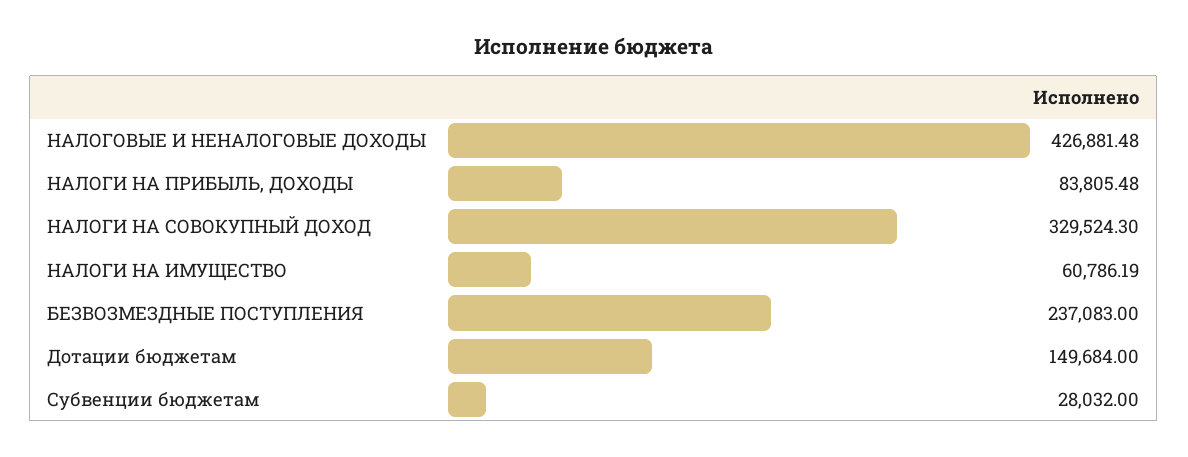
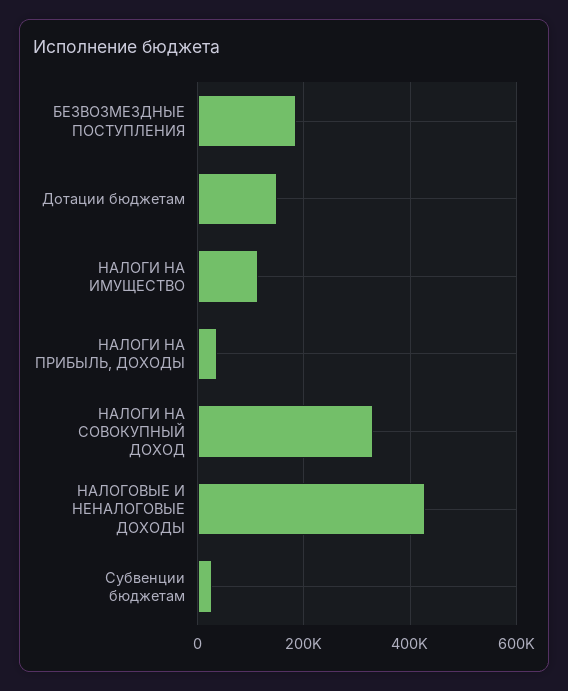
  {
    "НАЛОГОВЫЕ И НЕНАЛОГОВЫЕ ДОХОДЫ": 426881.48,
-   "НАЛОГИ НА ПРИБЫЛЬ, ДОХОДЫ": 83805.48,
+   "НАЛОГИ НА ПРИБЫЛЬ, ДОХОДЫ": 40000,
    "НАЛОГИ НА СОВОКУПНЫЙ ДОХОД": 329524.3,
-   "НАЛОГИ НА ИМУЩЕСТВО": 60786.19,
+   "НАЛОГИ НА ИМУЩЕСТВО": 120000,
-   "БЕЗВОЗМЕЗДНЫЕ ПОСТУПЛЕНИЯ": 237083,
+   "БЕЗВОЗМЕЗДНЫЕ ПОСТУПЛЕНИЯ": 180000,
    "Дотации бюджетам": 149684,
    "Субвенции бюджетам": 28032
  }

